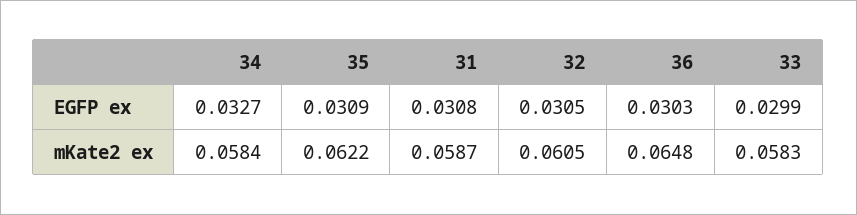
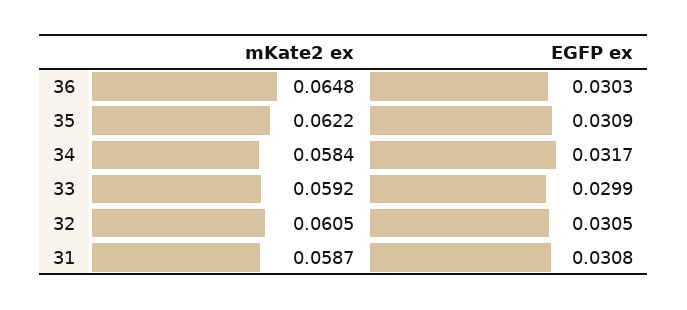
  {
    "34": {
-     "EGFP ex": 0.0327,
+     "EGFP ex": 0.0317,
      "mKate2 ex": 0.0584
    },
    "35": {
      "EGFP ex": 0.0309,
      "mKate2 ex": 0.0622
    },
    "31": {
      "EGFP ex": 0.0308,
      "mKate2 ex": 0.0587
    },
    "32": {
      "EGFP ex": 0.0305,
      "mKate2 ex": 0.0605
    },
    "36": {
      "EGFP ex": 0.0303,
      "mKate2 ex": 0.0648
    },
    "33": {
      "EGFP ex": 0.0299,
-     "mKate2 ex": 0.0583
+     "mKate2 ex": 0.0592
    }
  }

